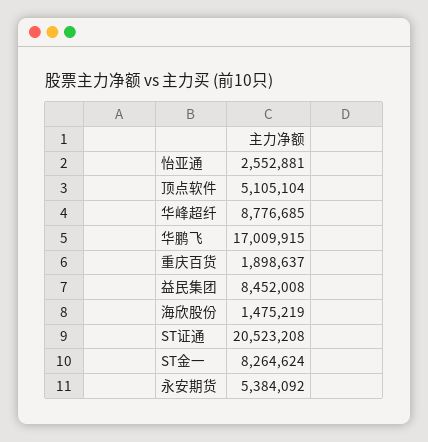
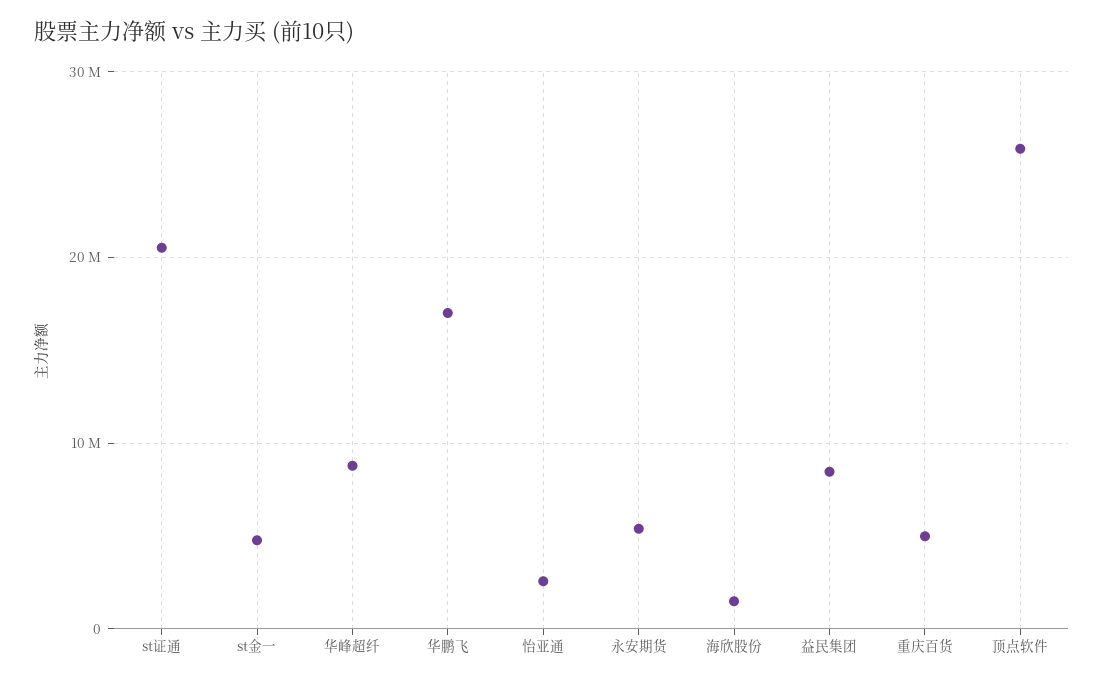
  {
    "怡亚通": 2552881,
-   "顶点软件": 5105104,
+   "顶点软件": 26000000,
    "华峰超纤": 8776685,
    "华鹏飞": 17009915,
-   "重庆百货": 1898637,
+   "重庆百货": 5000000,
    "益民集团": 8452008,
    "海欣股份": 1475219,
    "ST证通": 20523208,
-   "ST金一": 8264624,
+   "ST金一": 5000000,
    "永安期货": 5384092
  }

